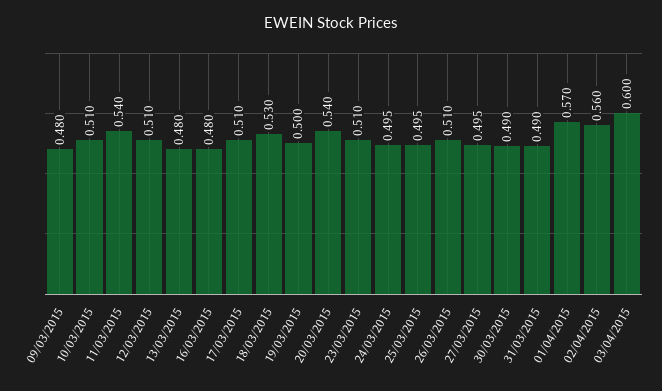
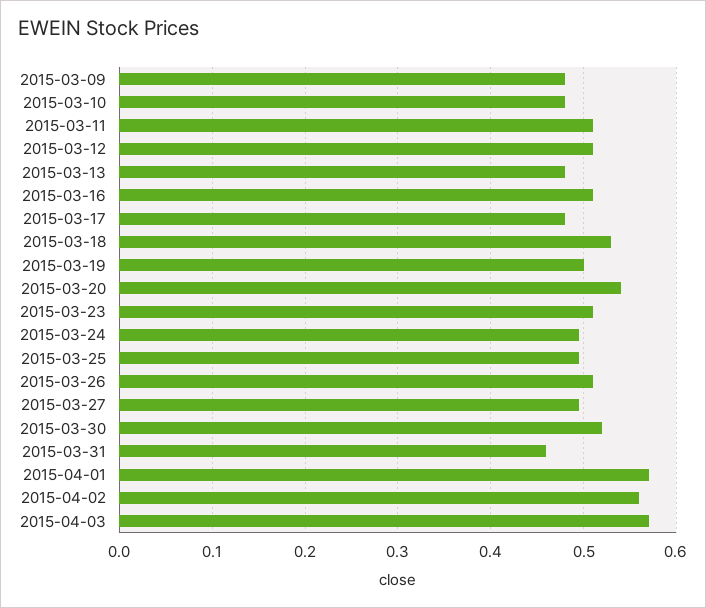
  {
    "09/03/2015": 0.48,
-   "10/03/2015": 0.51,
+   "10/03/2015": 0.48,
-   "11/03/2015": 0.54,
+   "11/03/2015": 0.51,
    "12/03/2015": 0.51,
    "13/03/2015": 0.48,
-   "16/03/2015": 0.48,
+   "16/03/2015": 0.51,
-   "17/03/2015": 0.51,
+   "17/03/2015": 0.48,
    "18/03/2015": 0.53,
    "19/03/2015": 0.5,
    "20/03/2015": 0.54,
    "23/03/2015": 0.51,
    "24/03/2015": 0.495,
    "25/03/2015": 0.495,
    "26/03/2015": 0.51,
    "27/03/2015": 0.495,
-   "30/03/2015": 0.49,
+   "30/03/2015": 0.52,
-   "31/03/2015": 0.49,
+   "31/03/2015": 0.46,
    "01/04/2015": 0.57,
    "02/04/2015": 0.56,
-   "03/04/2015": 0.6
+   "03/04/2015": 0.57
  }

